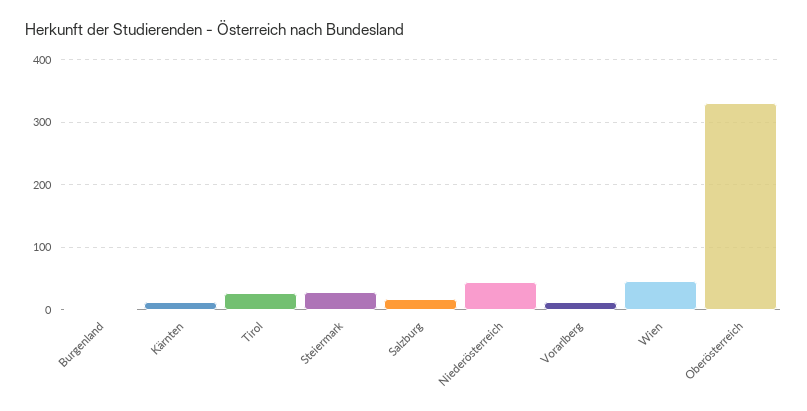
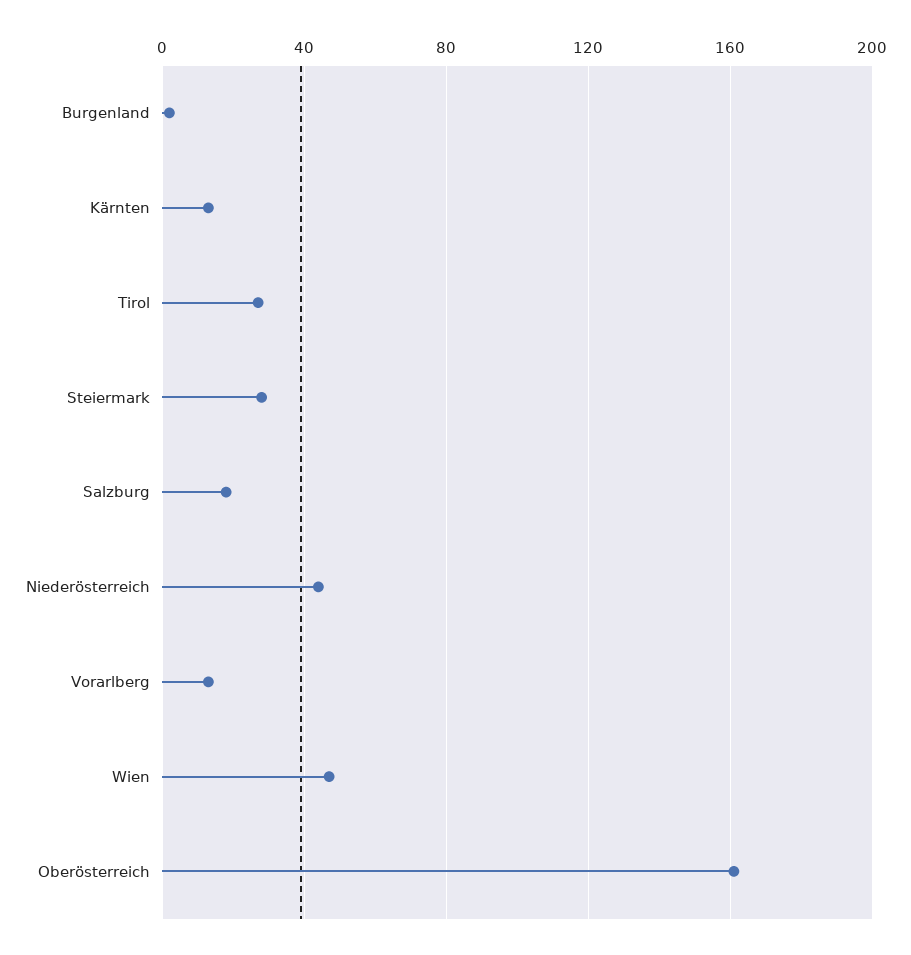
  {
    "Burgenland": 0,
    "Kärnten": 15,
    "Tirol": 25,
    "Steiermark": 30,
    "Salzburg": 20,
    "Niederösterreich": 45,
    "Vorarlberg": 15,
    "Wien": 45,
-   "Oberösterreich": 330
+   "Oberösterreich": 160
  }

